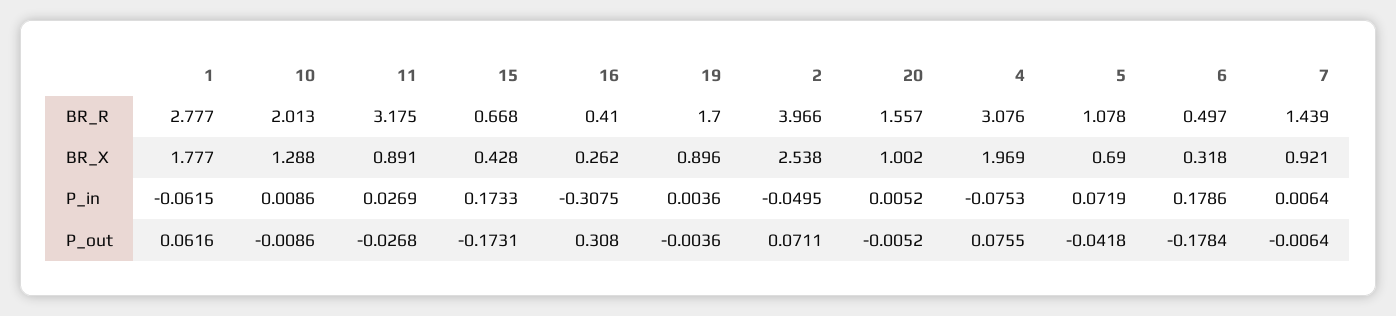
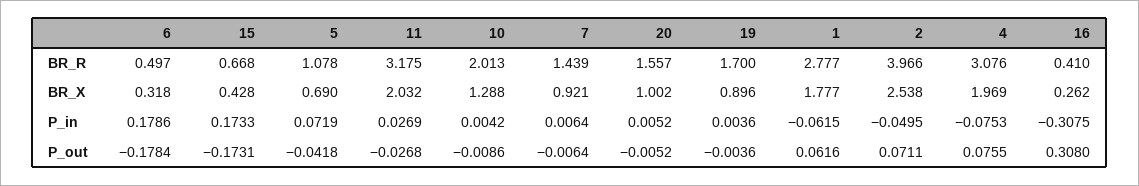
  {
    "1": {
      "BR_R": 2.777,
      "BR_X": 1.777,
      "P_in": -0.0615,
      "P_out": 0.0616
    },
    "10": {
      "BR_R": 2.013,
      "BR_X": 1.288,
-     "P_in": 0.0086,
+     "P_in": 0.0042,
      "P_out": -0.0086
    },
    "11": {
      "BR_R": 3.175,
-     "BR_X": 0.891,
+     "BR_X": 2.032,
      "P_in": 0.0269,
      "P_out": -0.0268
    },
    "15": {
      "BR_R": 0.668,
      "BR_X": 0.428,
      "P_in": 0.1733,
      "P_out": -0.1731
    },
    "16": {
      "BR_R": 0.41,
      "BR_X": 0.262,
      "P_in": -0.3075,
      "P_out": 0.308
    },
    "19": {
      "BR_R": 1.7,
      "BR_X": 0.896,
      "P_in": 0.0036,
      "P_out": -0.0036
    },
    "2": {
      "BR_R": 3.966,
      "BR_X": 2.538,
      "P_in": -0.0495,
      "P_out": 0.0711
    },
    "20": {
      "BR_R": 1.557,
      "BR_X": 1.002,
      "P_in": 0.0052,
      "P_out": -0.0052
    },
    "4": {
      "BR_R": 3.076,
      "BR_X": 1.969,
      "P_in": -0.0753,
      "P_out": 0.0755
    },
    "5": {
      "BR_R": 1.078,
      "BR_X": 0.69,
      "P_in": 0.0719,
      "P_out": -0.0418
    },
    "6": {
      "BR_R": 0.497,
      "BR_X": 0.318,
      "P_in": 0.1786,
      "P_out": -0.1784
    },
    "7": {
      "BR_R": 1.439,
      "BR_X": 0.921,
      "P_in": 0.0064,
      "P_out": -0.0064
    }
  }

